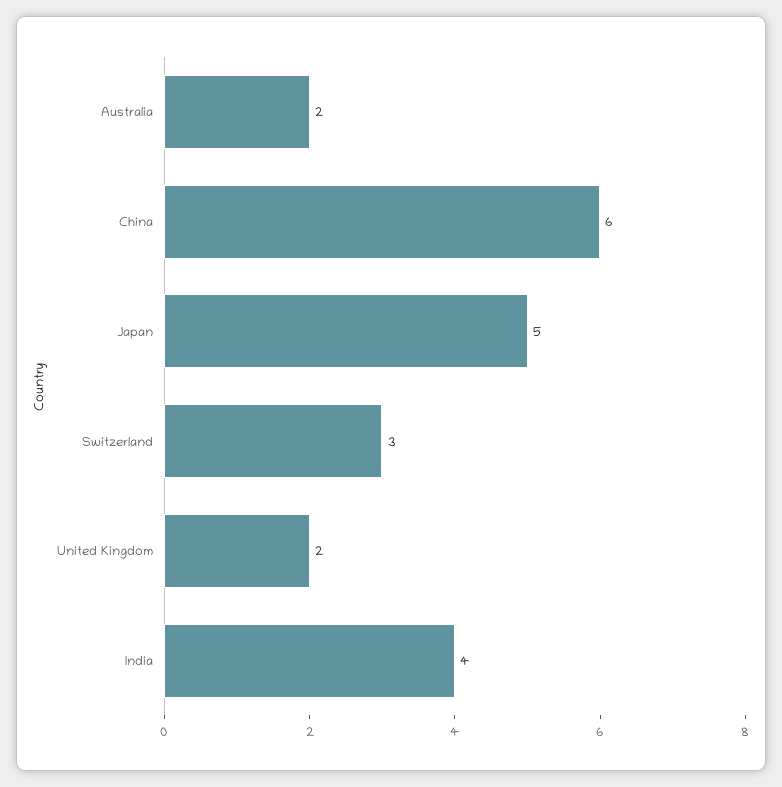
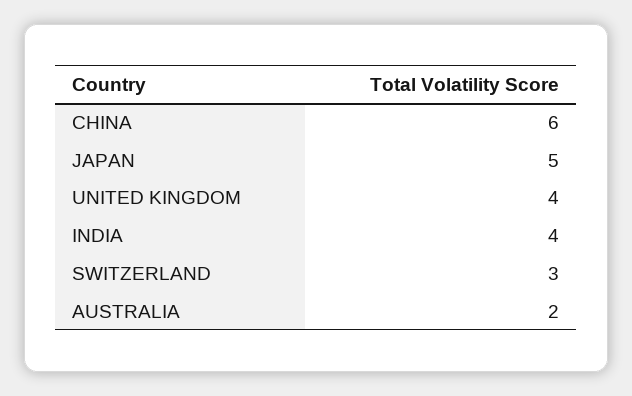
  {
    "Australia": 2,
    "China": 6,
    "Japan": 5,
    "Switzerland": 3,
-   "United Kingdom": 2,
+   "United Kingdom": 4,
    "India": 4
  }

